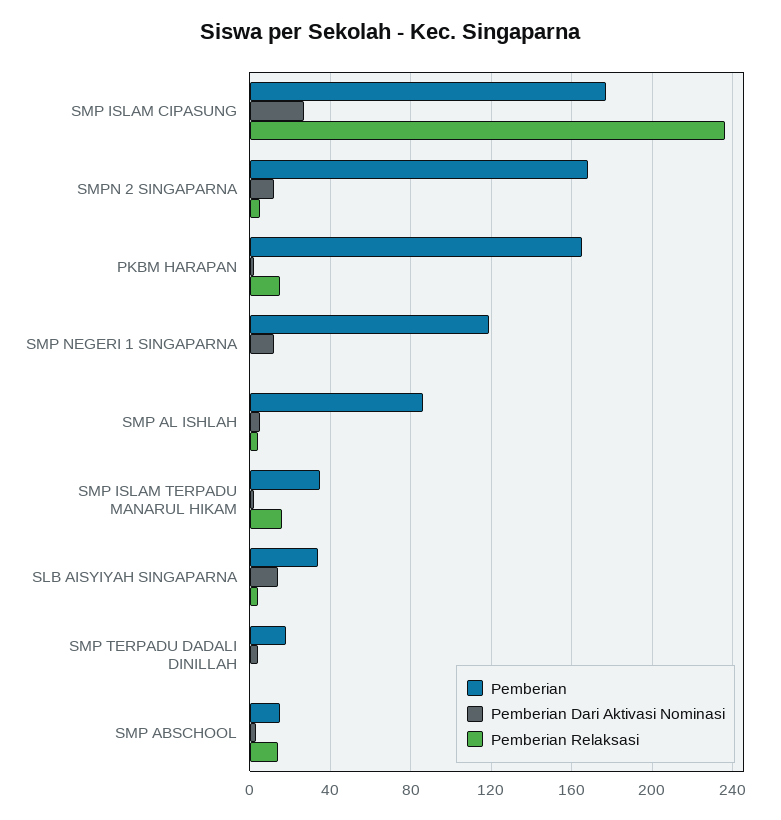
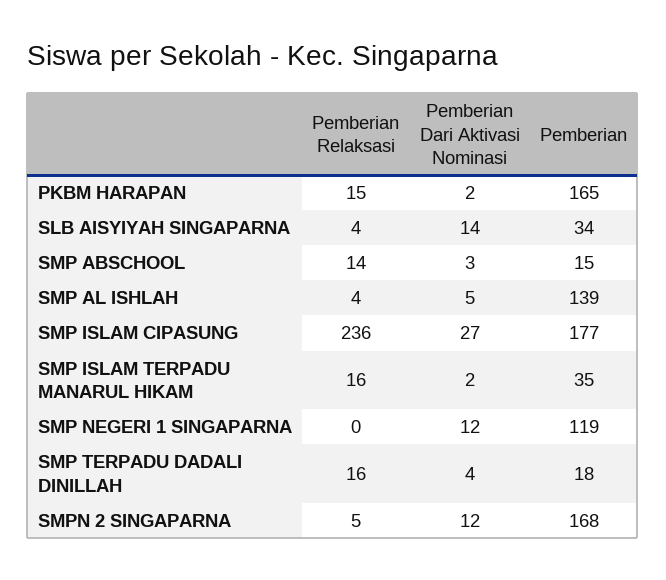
  {
    "Pemberian": {
      "SMP ISLAM CIPASUNG": 177,
      "SMPN 2 SINGAPARNA": 168,
      "PKBM HARAPAN": 165,
      "SMP NEGERI 1 SINGAPARNA": 119,
-     "SMP AL ISHLAH": 85,
+     "SMP AL ISHLAH": 139,
      "SMP ISLAM TERPADU MANARUL HIKAM": 35,
      "SLB AISYIYAH SINGAPARNA": 34,
      "SMP TERPADU DADALI DINILLAH": 18,
      "SMP ABSCHOOL": 15
    },
    "Pemberian Dari Aktivasi Nominasi": {
      "SMP ISLAM CIPASUNG": 27,
      "SMPN 2 SINGAPARNA": 12,
      "PKBM HARAPAN": 2,
      "SMP NEGERI 1 SINGAPARNA": 12,
      "SMP AL ISHLAH": 5,
      "SMP ISLAM TERPADU MANARUL HIKAM": 2,
      "SLB AISYIYAH SINGAPARNA": 14,
      "SMP TERPADU DADALI DINILLAH": 4,
      "SMP ABSCHOOL": 3
    },
    "Pemberian Relaksasi": {
      "SMP ISLAM CIPASUNG": 236,
      "SMPN 2 SINGAPARNA": 5,
      "PKBM HARAPAN": 15,
      "SMP NEGERI 1 SINGAPARNA": 0,
      "SMP AL ISHLAH": 4,
      "SMP ISLAM TERPADU MANARUL HIKAM": 16,
      "SLB AISYIYAH SINGAPARNA": 4,
-     "SMP TERPADU DADALI DINILLAH": 0,
+     "SMP TERPADU DADALI DINILLAH": 16,
      "SMP ABSCHOOL": 14
    }
  }

